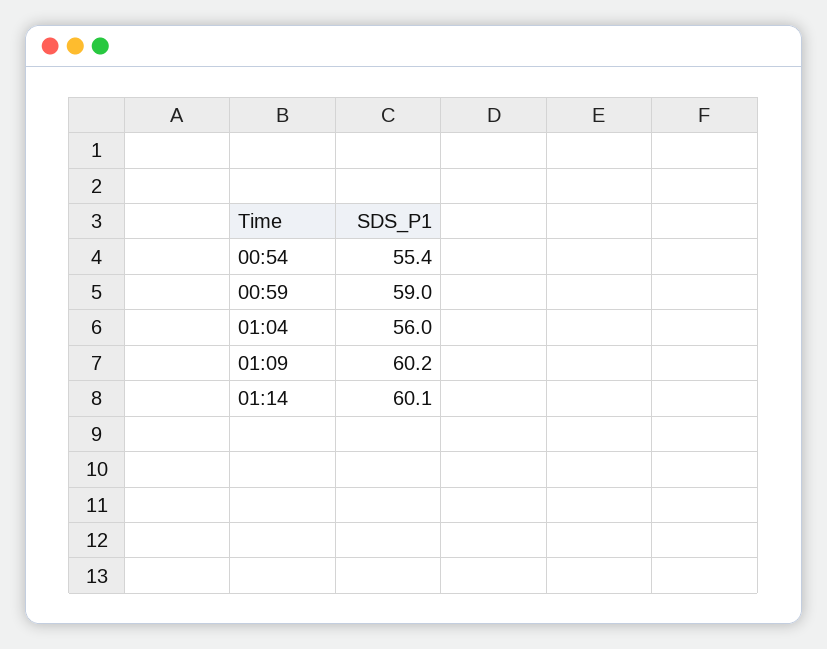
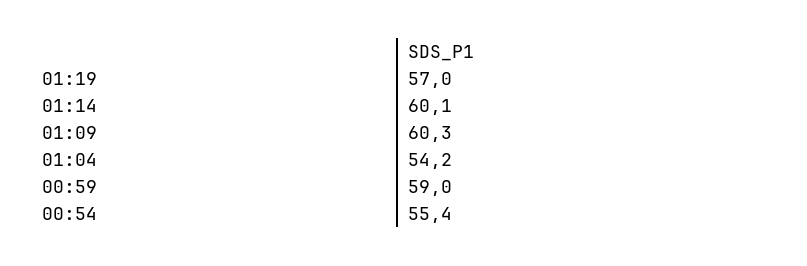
  {
    "00:54": 55.4,
    "00:59": 59,
-   "01:04": 56,
+   "01:04": 54.2,
-   "01:09": 60.2,
+   "01:09": 60.3,
-   "01:14": 60.1
+   "01:14": 60.1,
+   "01:19": 57
  }

